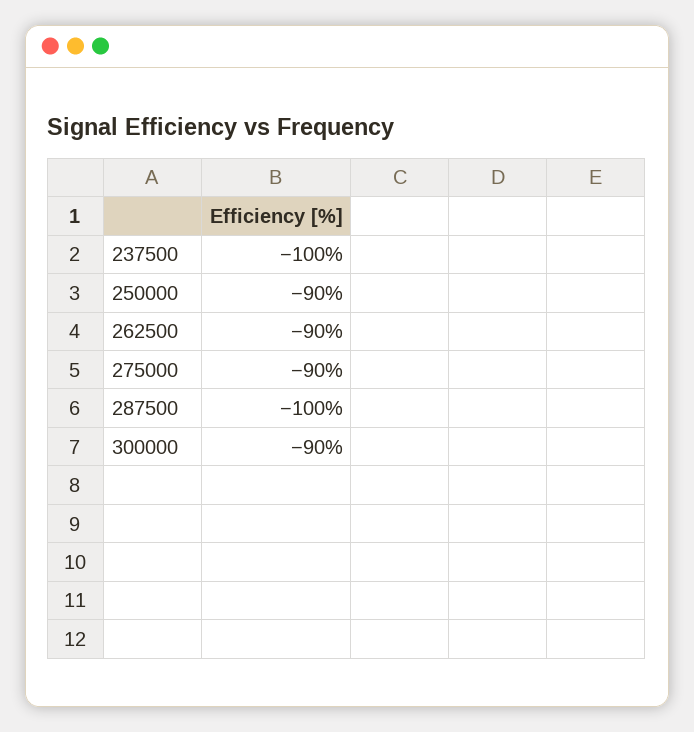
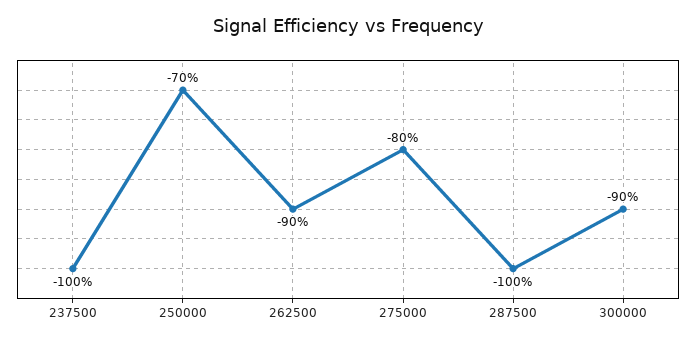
  {
    "237500": -100,
-   "250000": -90,
+   "250000": -70,
    "262500": -90,
-   "275000": -90,
+   "275000": -80,
    "287500": -100,
    "300000": -90
  }

